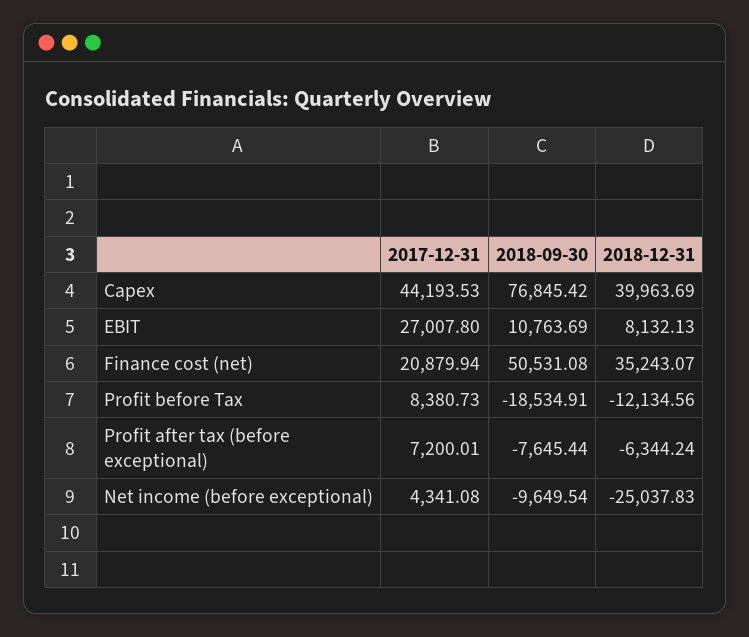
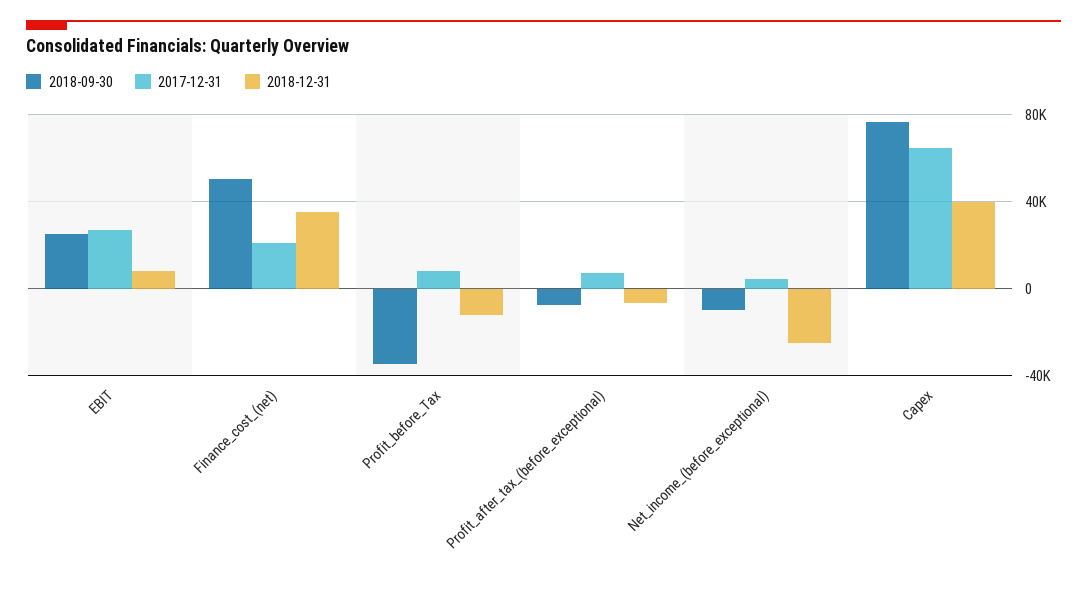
  {
    "2017-12-31": {
-     "Capex": 44193.53,
+     "Capex": 65000,
      "EBIT": 27007.8,
      "Finance cost (net)": 20879.94,
      "Profit before Tax": 8380.73,
      "Profit after tax (before exceptional)": 7200.01,
      "Net income (before exceptional)": 4341.08
    },
    "2018-09-30": {
      "Capex": 76845.42,
-     "EBIT": 10763.69,
+     "EBIT": 25000,
      "Finance cost (net)": 50531.08,
-     "Profit before Tax": -18534.91,
+     "Profit before Tax": -35000,
      "Profit after tax (before exceptional)": -7645.44,
      "Net income (before exceptional)": -9649.54
    },
    "2018-12-31": {
      "Capex": 39963.69,
      "EBIT": 8132.13,
      "Finance cost (net)": 35243.07,
      "Profit before Tax": -12134.56,
      "Profit after tax (before exceptional)": -6344.24,
      "Net income (before exceptional)": -25037.83
    }
  }

